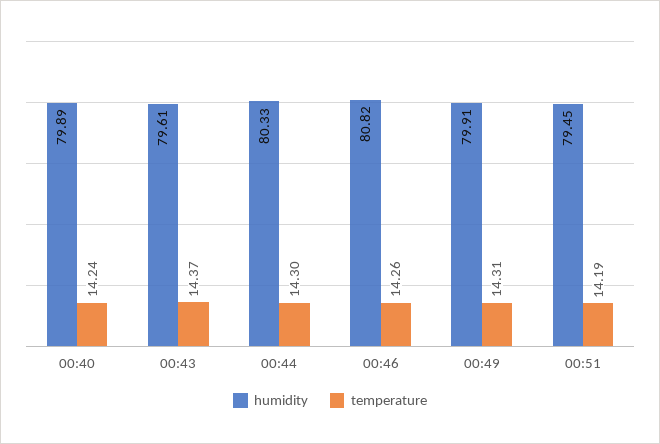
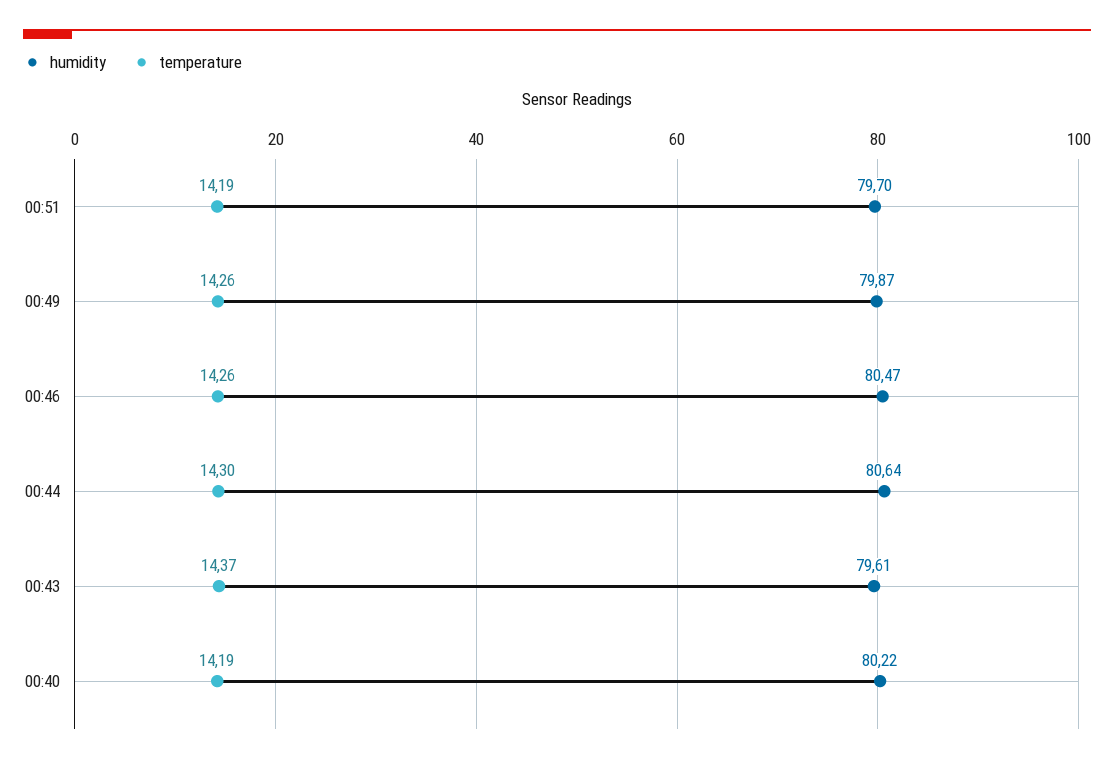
  {
    "humidity": {
-     "00:40": 79.89,
+     "00:40": 80.22,
      "00:43": 79.61,
-     "00:44": 80.33,
+     "00:44": 80.64,
-     "00:46": 80.82,
+     "00:46": 80.47,
-     "00:49": 79.91,
+     "00:49": 79.87,
-     "00:51": 79.45
+     "00:51": 79.7
    },
    "temperature": {
-     "00:40": 14.24,
+     "00:40": 14.19,
      "00:43": 14.37,
      "00:44": 14.3,
      "00:46": 14.26,
-     "00:49": 14.31,
+     "00:49": 14.26,
      "00:51": 14.19
    }
  }

